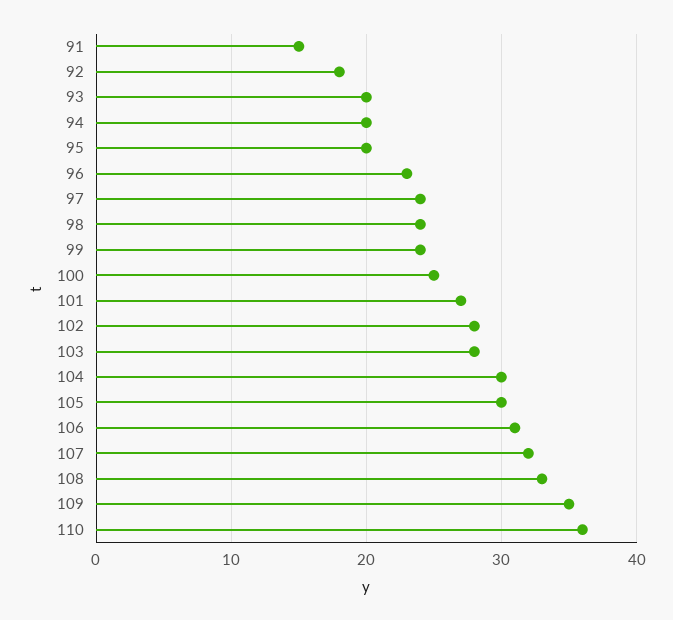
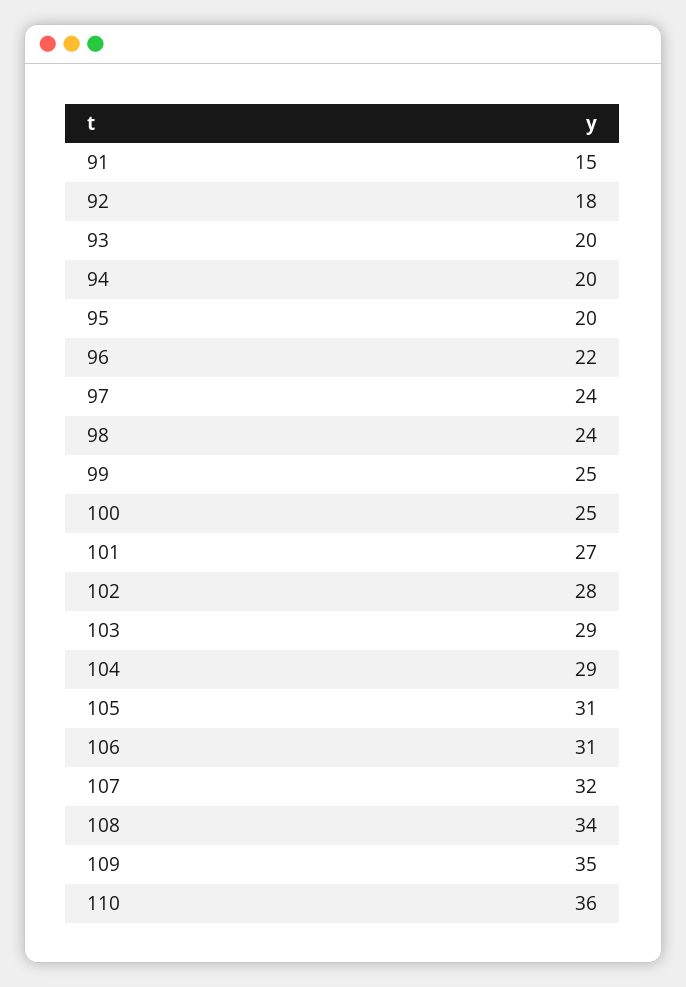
  {
    "91": 15,
    "92": 18,
    "93": 20,
    "94": 20,
    "95": 20,
-   "96": 23,
+   "96": 22,
    "97": 24,
    "98": 24,
-   "99": 24,
+   "99": 25,
    "100": 25,
    "101": 27,
    "102": 28,
-   "103": 28,
+   "103": 29,
-   "104": 30,
+   "104": 29,
-   "105": 30,
+   "105": 31,
    "106": 31,
    "107": 32,
-   "108": 33,
+   "108": 34,
    "109": 35,
    "110": 36
  }

